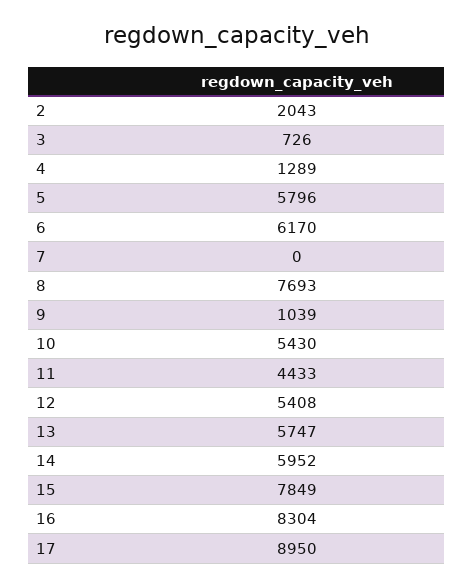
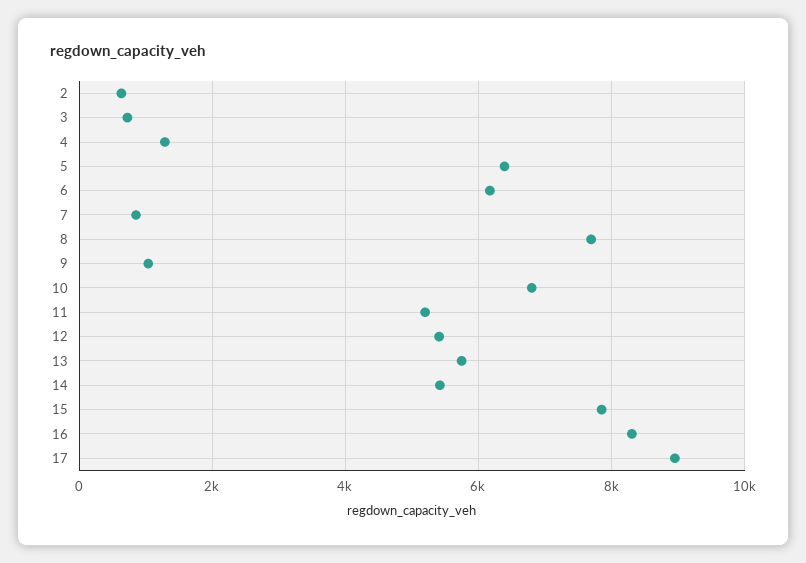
  {
-   "2": 2043,
+   "2": 600,
    "3": 726,
    "4": 1289,
-   "5": 5796,
+   "5": 6400,
    "6": 6170,
-   "7": 0,
+   "7": 800,
    "8": 7693,
    "9": 1039,
-   "10": 5430,
+   "10": 6800,
-   "11": 4433,
+   "11": 5200,
    "12": 5408,
    "13": 5747,
-   "14": 5952,
+   "14": 5400,
    "15": 7849,
    "16": 8304,
    "17": 8950
  }

